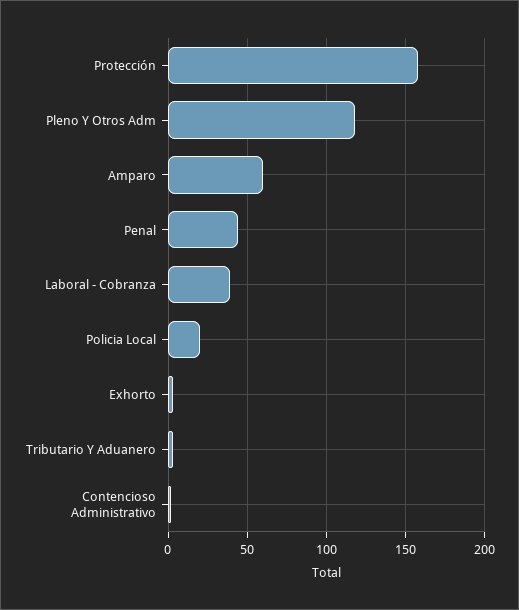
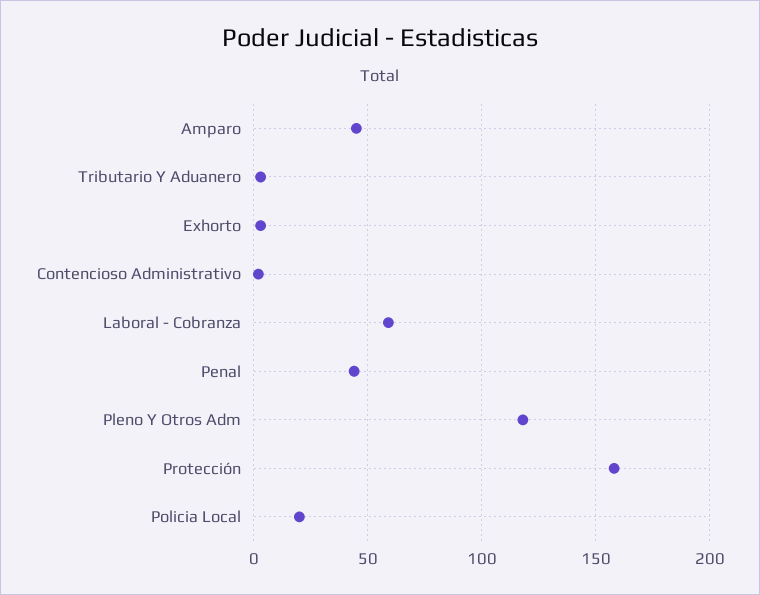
  {
    "Protección": 160,
    "Pleno Y Otros Adm": 120,
-   "Amparo": 60,
+   "Amparo": 45,
    "Penal": 45,
-   "Laboral - Cobranza": 40,
+   "Laboral - Cobranza": 60,
    "Policia Local": 20,
    "Exhorto": 5,
    "Tributario Y Aduanero": 5,
    "Contencioso Administrativo": 0
  }

